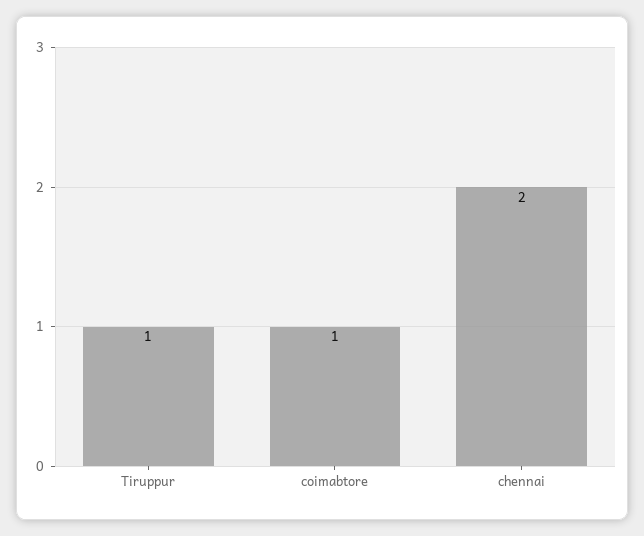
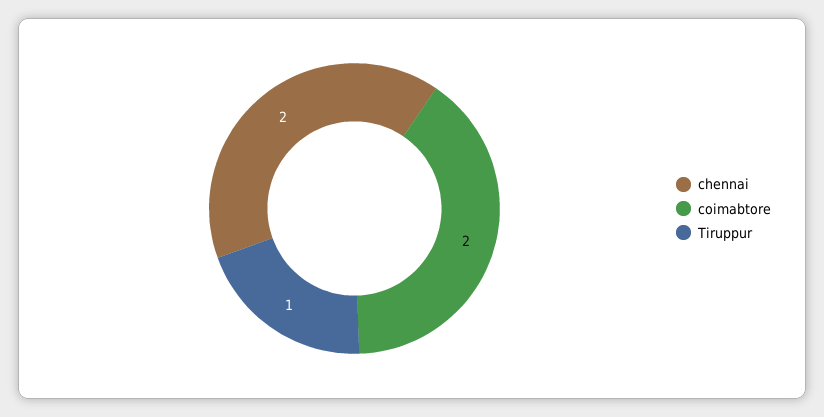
  {
    "Tiruppur": 1,
-   "coimabtore": 1,
+   "coimabtore": 2,
    "chennai": 2
  }

